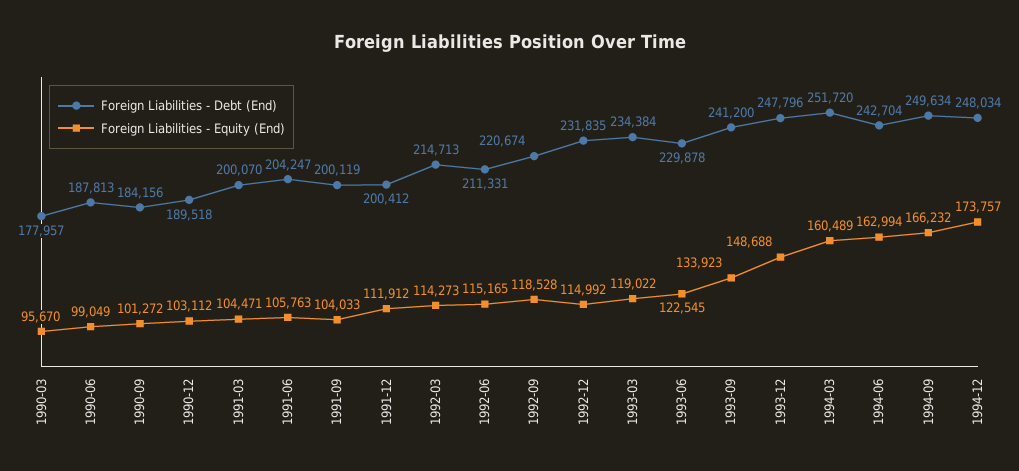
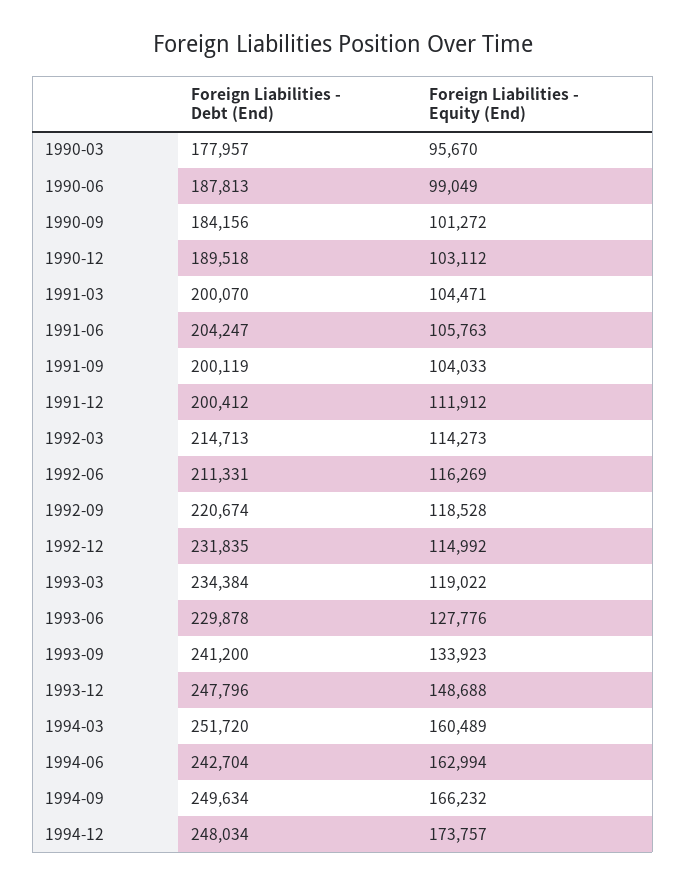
  {
    "Foreign Liabilities - Debt (End)": {
      "1990-03": 177957,
      "1990-06": 187813,
      "1990-09": 184156,
      "1990-12": 189518,
      "1991-03": 200070,
      "1991-06": 204247,
      "1991-09": 200119,
      "1991-12": 200412,
      "1992-03": 214713,
      "1992-06": 211331,
      "1992-09": 220674,
      "1992-12": 231835,
      "1993-03": 234384,
      "1993-06": 229878,
      "1993-09": 241200,
      "1993-12": 247796,
      "1994-03": 251720,
      "1994-06": 242704,
      "1994-09": 249634,
      "1994-12": 248034
    },
    "Foreign Liabilities - Equity (End)": {
      "1990-03": 95670,
      "1990-06": 99049,
      "1990-09": 101272,
      "1990-12": 103112,
      "1991-03": 104471,
      "1991-06": 105763,
      "1991-09": 104033,
      "1991-12": 111912,
      "1992-03": 114273,
-     "1992-06": 115165,
+     "1992-06": 116269,
      "1992-09": 118528,
      "1992-12": 114992,
      "1993-03": 119022,
-     "1993-06": 122545,
+     "1993-06": 127776,
      "1993-09": 133923,
      "1993-12": 148688,
      "1994-03": 160489,
      "1994-06": 162994,
      "1994-09": 166232,
      "1994-12": 173757
    }
  }

